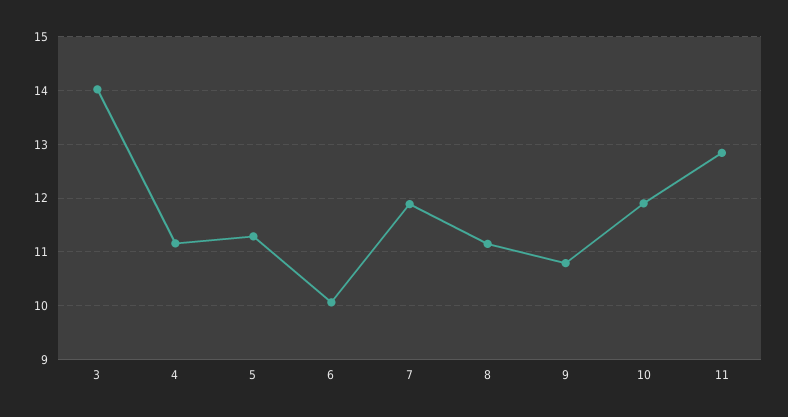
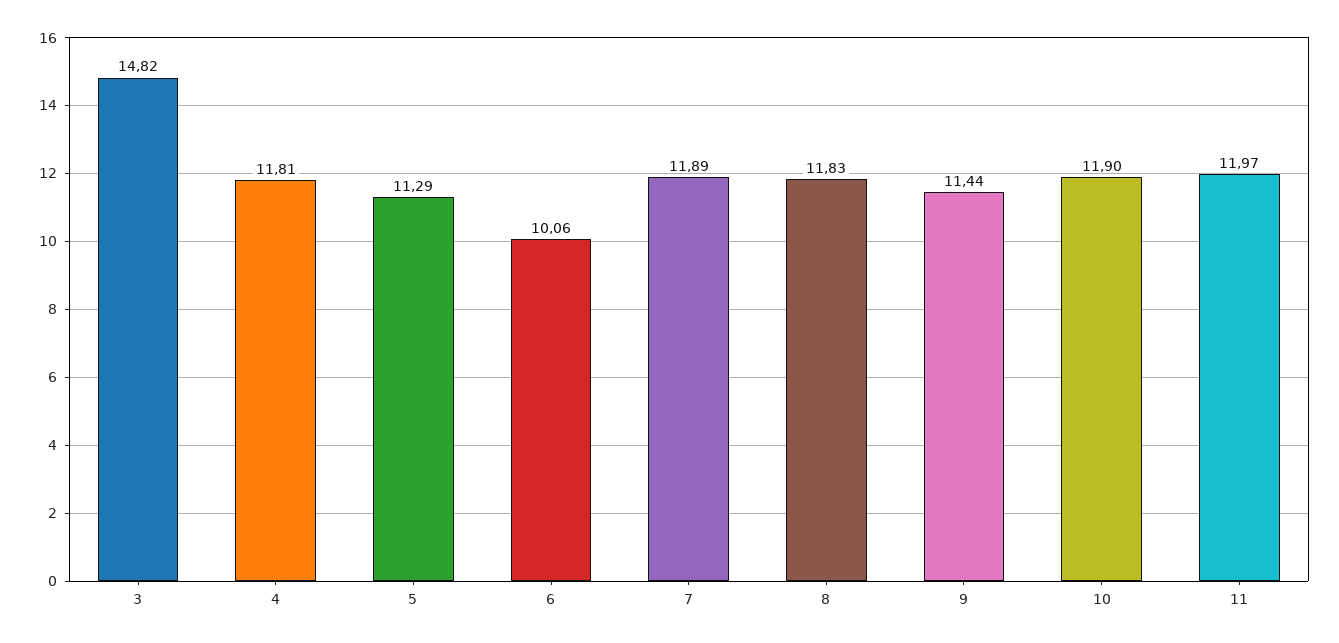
  {
-   "3": 14,
+   "3": 14.82,
-   "4": 11.2,
+   "4": 11.81,
    "5": 11.29,
    "6": 10.06,
    "7": 11.89,
-   "8": 11.2,
+   "8": 11.83,
-   "9": 10.8,
+   "9": 11.44,
    "10": 11.9,
-   "11": 12.8
+   "11": 11.97
  }

